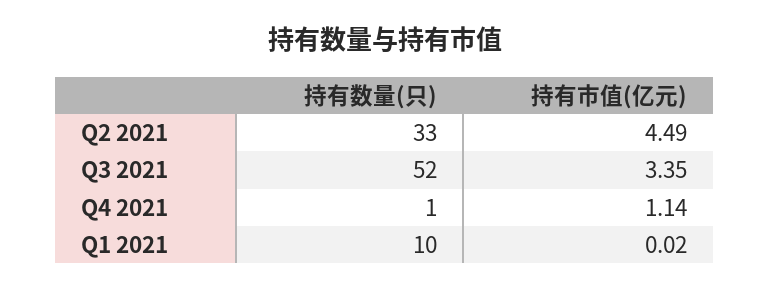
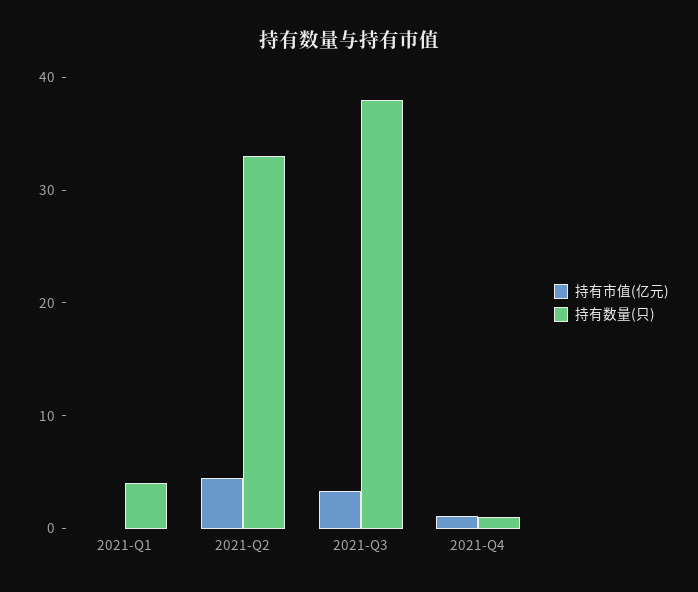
  {
    "持有数量(只)": {
      "Q2 2021": 33,
-     "Q3 2021": 52,
+     "Q3 2021": 38,
      "Q4 2021": 1,
-     "Q1 2021": 10
+     "Q1 2021": 4
    },
    "持有市值(亿元)": {
      "Q2 2021": 4.49,
      "Q3 2021": 3.35,
      "Q4 2021": 1.14,
      "Q1 2021": 0.02
    }
  }

